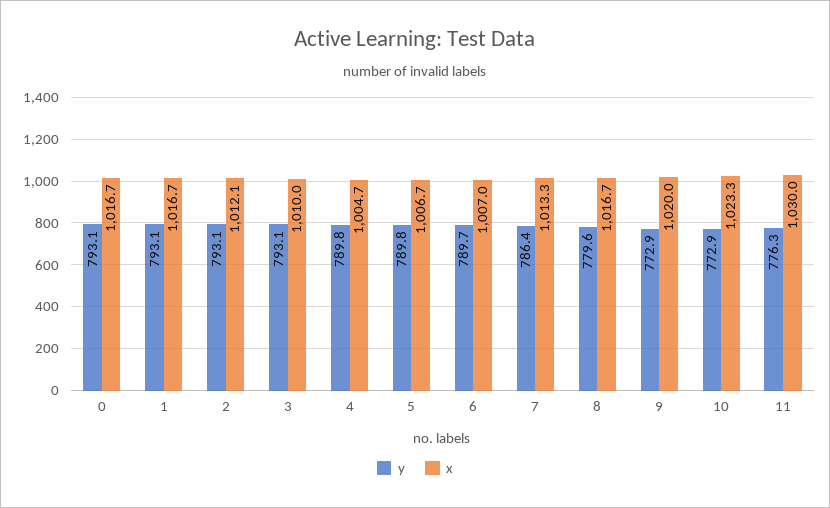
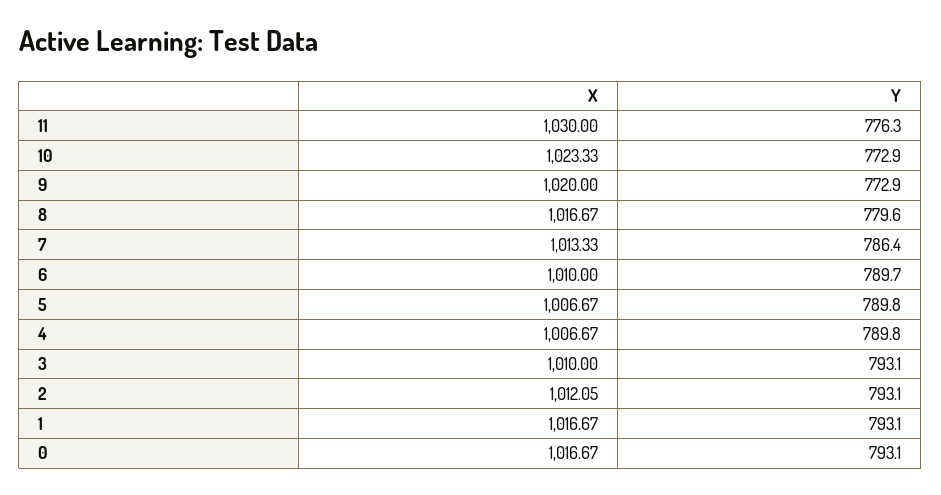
  {
    "y": {
      "0": 793.1,
      "1": 793.1,
      "2": 793.1,
      "3": 793.1,
      "4": 789.8,
      "5": 789.8,
      "6": 789.7,
      "7": 786.4,
      "8": 779.6,
      "9": 772.9,
      "10": 772.9,
      "11": 776.3
    },
    "x": {
      "0": 1016.67,
      "1": 1016.67,
      "2": 1012.05,
      "3": 1010,
-     "4": 1004.7,
+     "4": 1006.67,
      "5": 1006.67,
-     "6": 1007,
+     "6": 1010,
      "7": 1013.33,
      "8": 1016.67,
      "9": 1020,
      "10": 1023.33,
      "11": 1030
    }
  }

